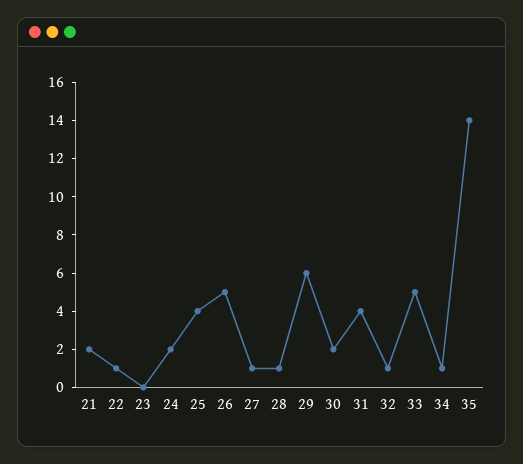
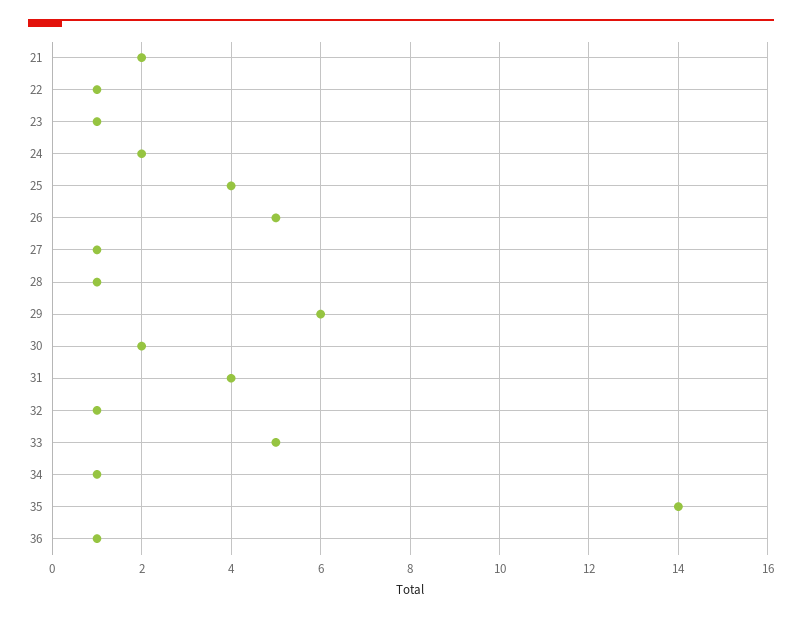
  {
    "21": 2,
    "22": 1,
-   "23": 0,
+   "23": 1,
    "24": 2,
    "25": 4,
    "26": 5,
    "27": 1,
    "28": 1,
    "29": 6,
    "30": 2,
    "31": 4,
    "32": 1,
    "33": 5,
    "34": 1,
-   "35": 14
+   "35": 14,
+   "36": 1
  }

